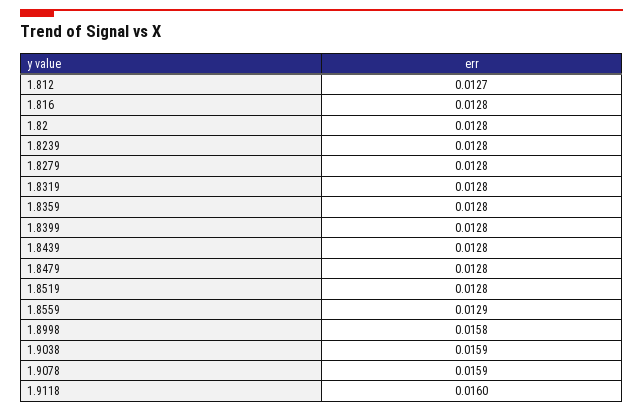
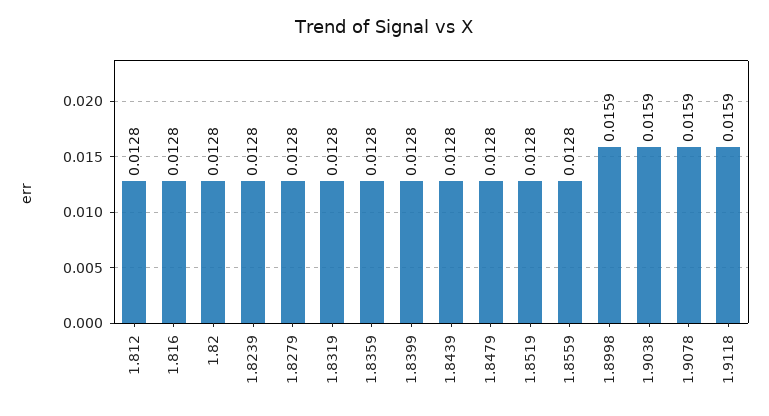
  {
-   "1.812": 0.0127,
+   "1.812": 0.0128,
    "1.816": 0.0128,
    "1.82": 0.0128,
    "1.8239": 0.0128,
    "1.8279": 0.0128,
    "1.8319": 0.0128,
    "1.8359": 0.0128,
    "1.8399": 0.0128,
    "1.8439": 0.0128,
    "1.8479": 0.0128,
    "1.8519": 0.0128,
-   "1.8559": 0.0129,
+   "1.8559": 0.0128,
-   "1.8998": 0.0158,
+   "1.8998": 0.0159,
    "1.9038": 0.0159,
    "1.9078": 0.0159,
-   "1.9118": 0.016
+   "1.9118": 0.0159
  }

